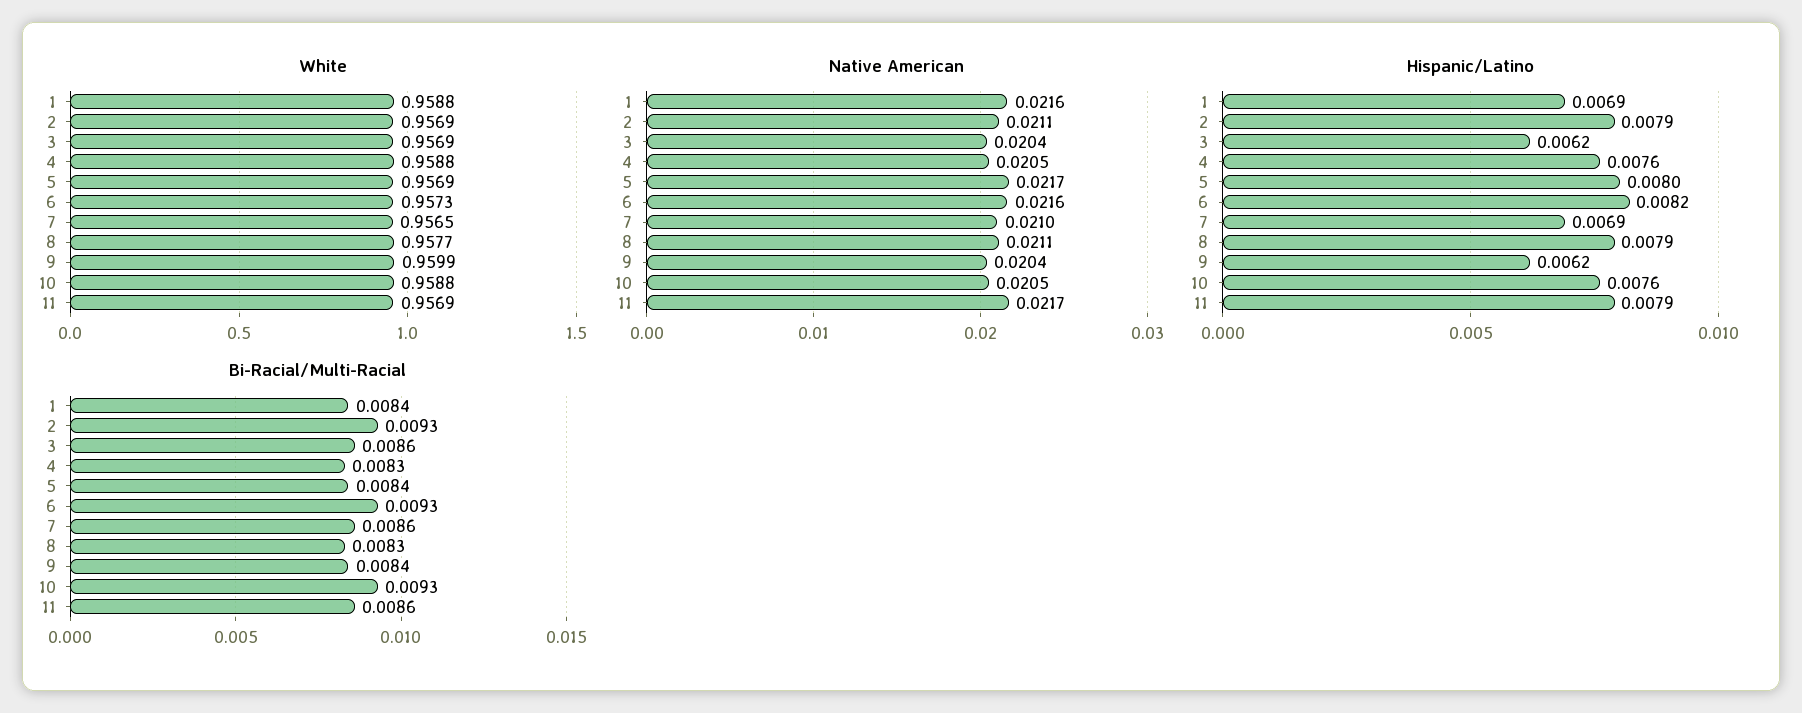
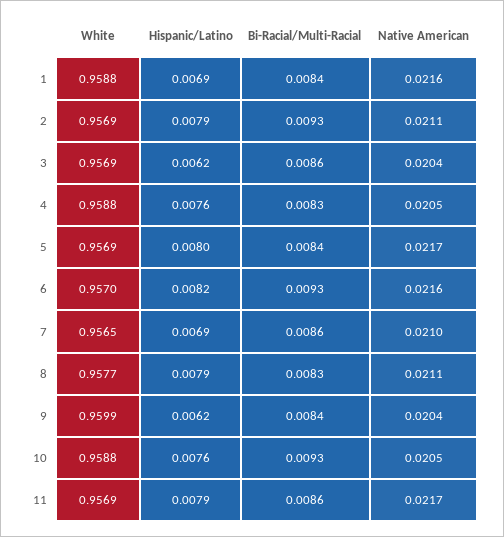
  {
    "White": {
      "1": 0.9588,
      "2": 0.9569,
      "3": 0.9569,
      "4": 0.9588,
      "5": 0.9569,
-     "6": 0.9573,
+     "6": 0.957,
      "7": 0.9565,
      "8": 0.9577,
      "9": 0.9599,
      "10": 0.9588,
      "11": 0.9569
    },
    "Native American": {
      "1": 0.0216,
      "2": 0.0211,
      "3": 0.0204,
      "4": 0.0205,
      "5": 0.0217,
      "6": 0.0216,
      "7": 0.021,
      "8": 0.0211,
      "9": 0.0204,
      "10": 0.0205,
      "11": 0.0217
    },
    "Hispanic/Latino": {
      "1": 0.0069,
      "2": 0.0079,
      "3": 0.0062,
      "4": 0.0076,
      "5": 0.008,
      "6": 0.0082,
      "7": 0.0069,
      "8": 0.0079,
      "9": 0.0062,
      "10": 0.0076,
      "11": 0.0079
    },
    "Bi-Racial/Multi-Racial": {
      "1": 0.0084,
      "2": 0.0093,
      "3": 0.0086,
      "4": 0.0083,
      "5": 0.0084,
      "6": 0.0093,
      "7": 0.0086,
      "8": 0.0083,
      "9": 0.0084,
      "10": 0.0093,
      "11": 0.0086
    }
  }

